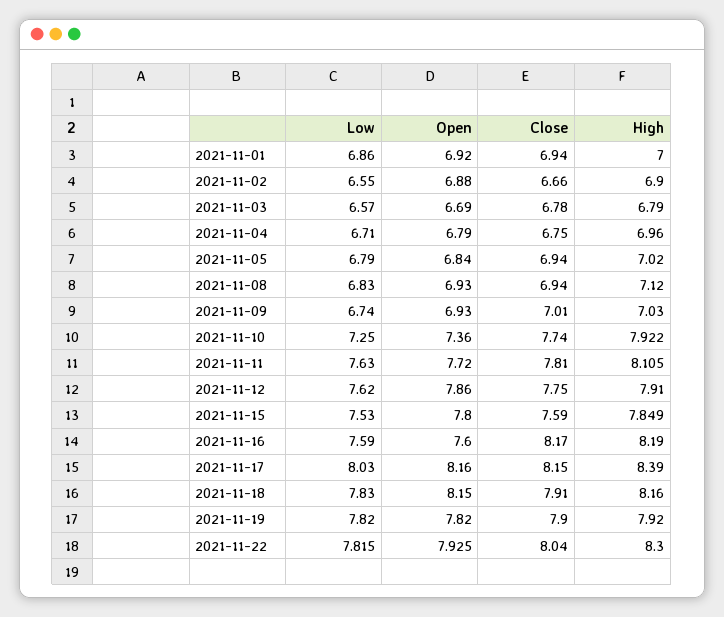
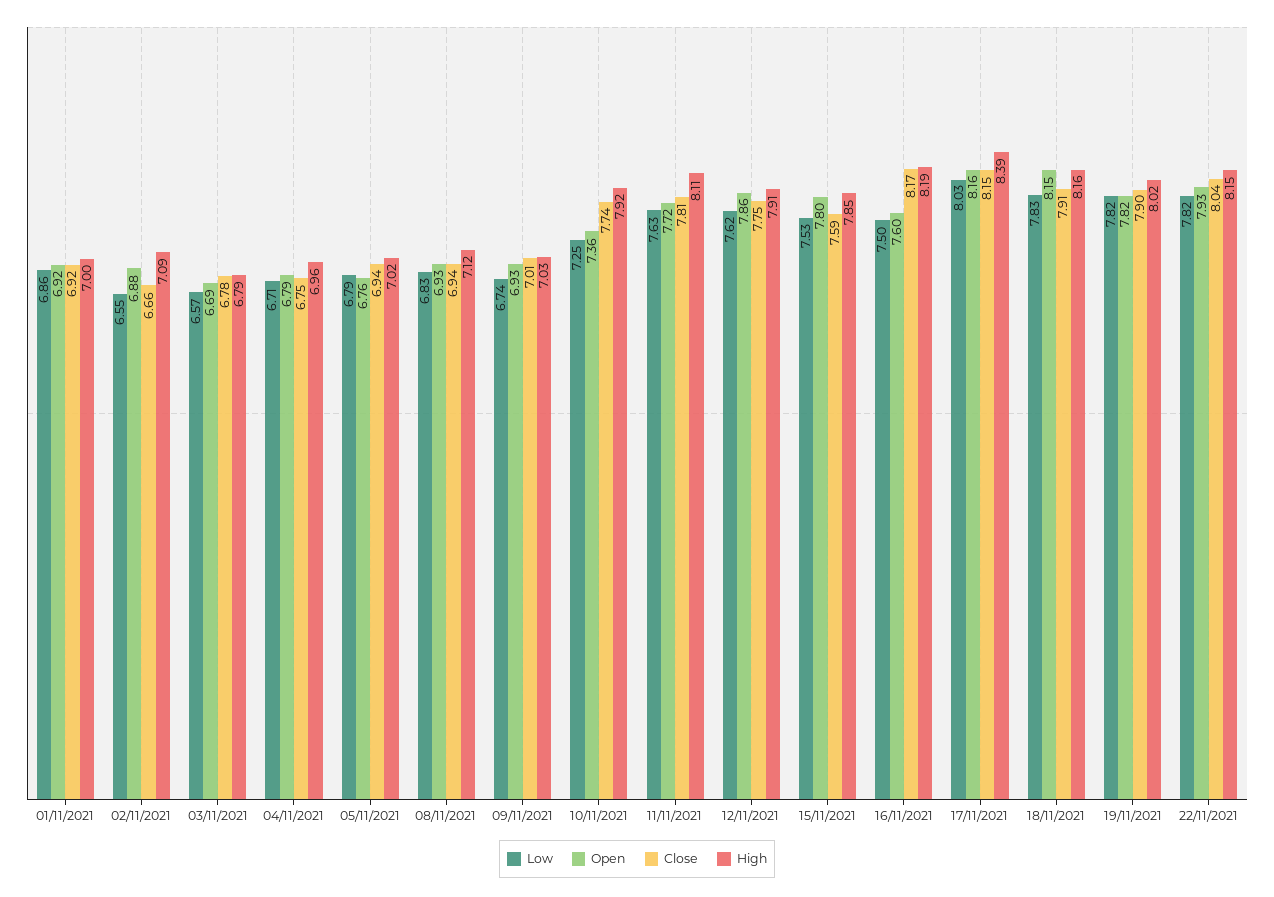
  {
    "Low": {
      "2021-11-01": 6.86,
      "2021-11-02": 6.55,
      "2021-11-03": 6.57,
      "2021-11-04": 6.71,
      "2021-11-05": 6.79,
      "2021-11-08": 6.83,
      "2021-11-09": 6.74,
      "2021-11-10": 7.25,
      "2021-11-11": 7.63,
      "2021-11-12": 7.62,
      "2021-11-15": 7.53,
-     "2021-11-16": 7.59,
+     "2021-11-16": 7.5,
      "2021-11-17": 8.03,
      "2021-11-18": 7.83,
      "2021-11-19": 7.82,
      "2021-11-22": 7.815
    },
    "Open": {
      "2021-11-01": 6.92,
      "2021-11-02": 6.88,
      "2021-11-03": 6.69,
      "2021-11-04": 6.79,
-     "2021-11-05": 6.84,
+     "2021-11-05": 6.76,
      "2021-11-08": 6.93,
      "2021-11-09": 6.93,
      "2021-11-10": 7.36,
      "2021-11-11": 7.72,
      "2021-11-12": 7.86,
      "2021-11-15": 7.8,
      "2021-11-16": 7.6,
      "2021-11-17": 8.16,
      "2021-11-18": 8.15,
      "2021-11-19": 7.82,
      "2021-11-22": 7.925
    },
    "Close": {
-     "2021-11-01": 6.94,
+     "2021-11-01": 6.92,
      "2021-11-02": 6.66,
      "2021-11-03": 6.78,
      "2021-11-04": 6.75,
      "2021-11-05": 6.94,
      "2021-11-08": 6.94,
      "2021-11-09": 7.01,
      "2021-11-10": 7.74,
      "2021-11-11": 7.81,
      "2021-11-12": 7.75,
      "2021-11-15": 7.59,
      "2021-11-16": 8.17,
      "2021-11-17": 8.15,
      "2021-11-18": 7.91,
      "2021-11-19": 7.9,
      "2021-11-22": 8.04
    },
    "High": {
      "2021-11-01": 7,
-     "2021-11-02": 6.9,
+     "2021-11-02": 7.09,
      "2021-11-03": 6.79,
      "2021-11-04": 6.96,
      "2021-11-05": 7.02,
      "2021-11-08": 7.12,
      "2021-11-09": 7.03,
      "2021-11-10": 7.922,
      "2021-11-11": 8.105,
      "2021-11-12": 7.91,
      "2021-11-15": 7.849,
      "2021-11-16": 8.19,
      "2021-11-17": 8.39,
      "2021-11-18": 8.16,
-     "2021-11-19": 7.92,
+     "2021-11-19": 8.02,
-     "2021-11-22": 8.3
+     "2021-11-22": 8.15
    }
  }

